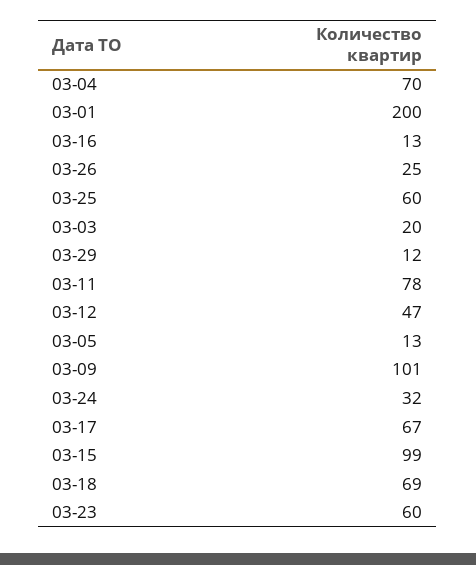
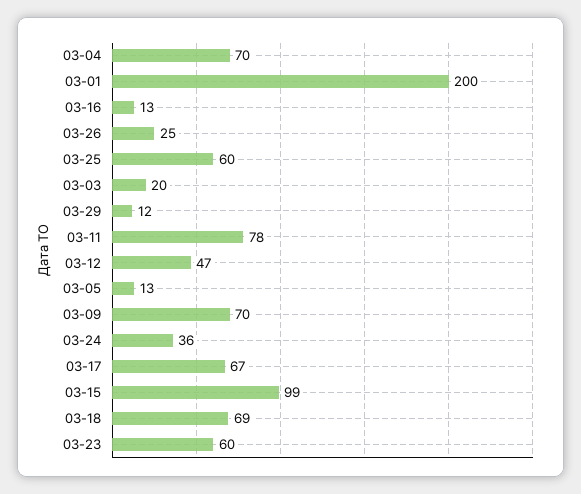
  {
    "03-04": 70,
    "03-01": 200,
    "03-16": 13,
    "03-26": 25,
    "03-25": 60,
    "03-03": 20,
    "03-29": 12,
    "03-11": 78,
    "03-12": 47,
    "03-05": 13,
-   "03-09": 101,
+   "03-09": 70,
-   "03-24": 32,
+   "03-24": 36,
    "03-17": 67,
    "03-15": 99,
    "03-18": 69,
    "03-23": 60
  }

